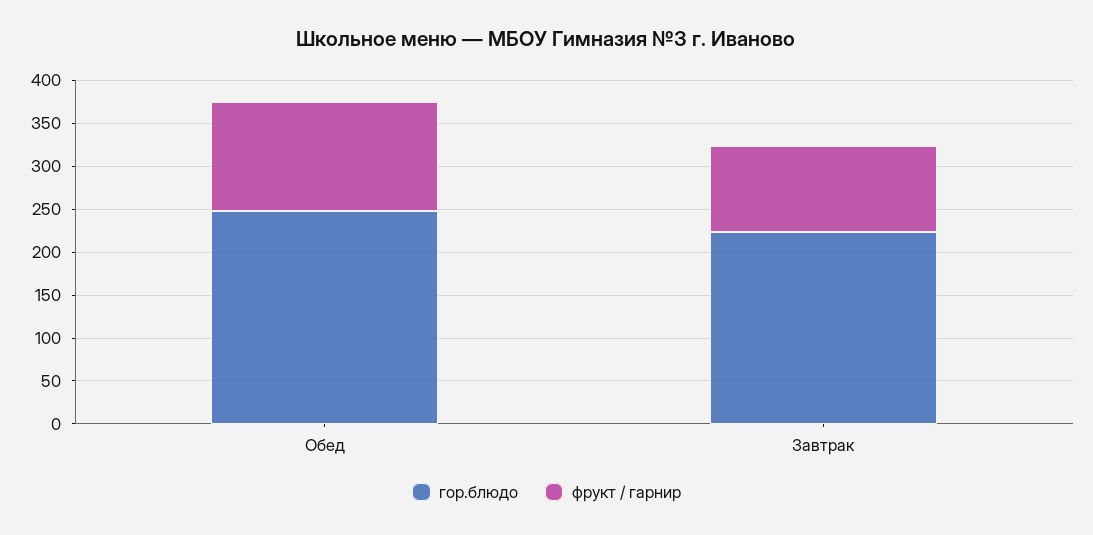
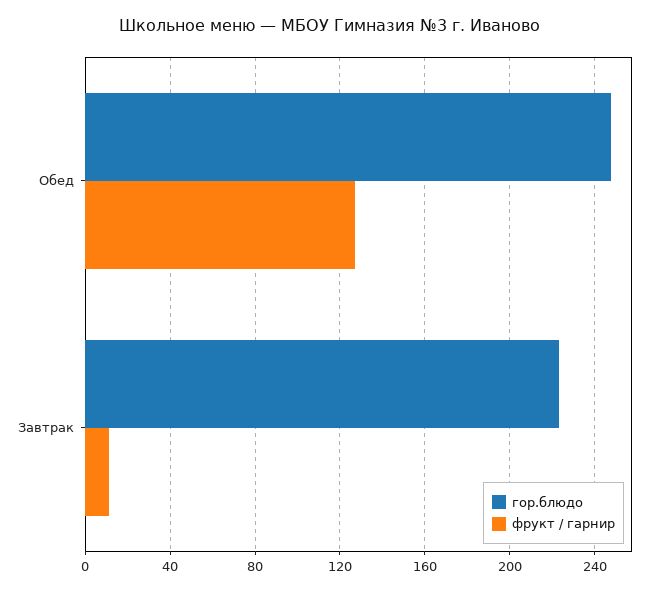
  {
    "гор.блюдо": {
      "Обед": 250,
      "Завтрак": 225
    },
    "фрукт / гарнир": {
      "Обед": 125,
-     "Завтрак": 100
+     "Завтрак": 10
    }
  }

